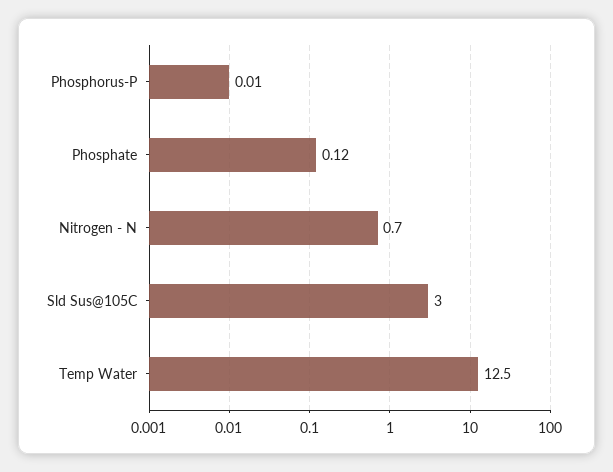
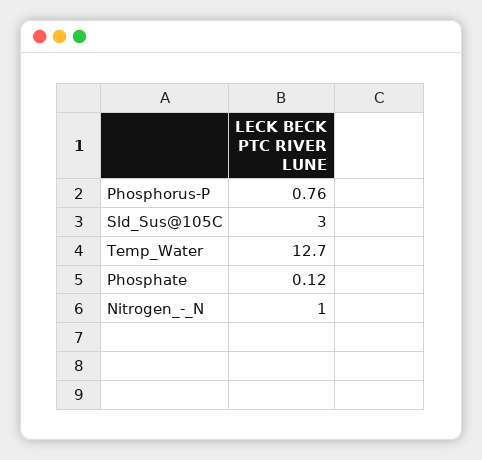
  {
-   "Phosphorus-P": 0.01,
+   "Phosphorus-P": 0.76,
    "Phosphate": 0.12,
-   "Nitrogen - N": 0.7,
+   "Nitrogen - N": 1,
    "Sld Sus@105C": 3,
-   "Temp Water": 12.5
+   "Temp Water": 12.7
  }

